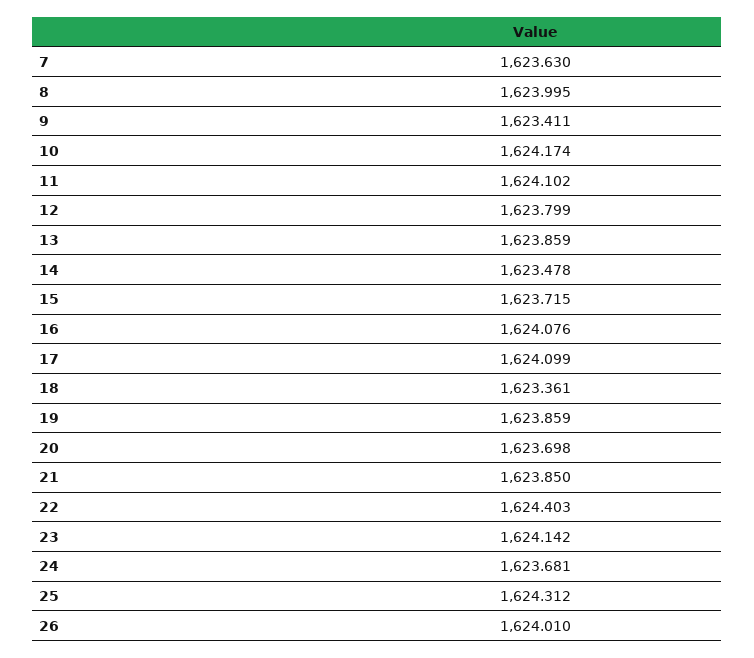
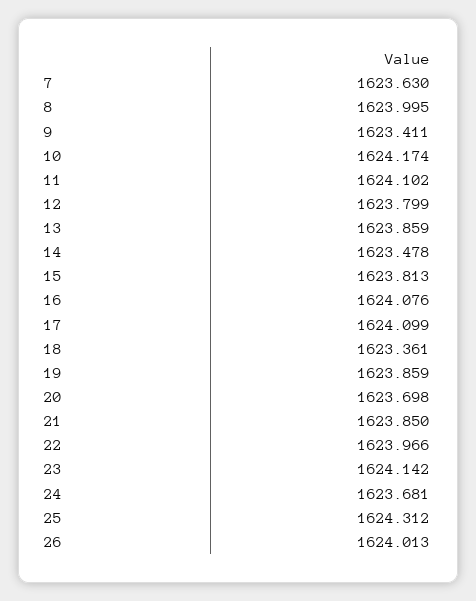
  {
    "7": 1623.63,
    "8": 1623.995,
    "9": 1623.411,
    "10": 1624.174,
    "11": 1624.102,
    "12": 1623.799,
    "13": 1623.859,
    "14": 1623.478,
-   "15": 1623.715,
+   "15": 1623.813,
    "16": 1624.076,
    "17": 1624.099,
    "18": 1623.361,
    "19": 1623.859,
    "20": 1623.698,
    "21": 1623.85,
-   "22": 1624.403,
+   "22": 1623.966,
    "23": 1624.142,
    "24": 1623.681,
    "25": 1624.312,
-   "26": 1624.01
+   "26": 1624.013
  }

